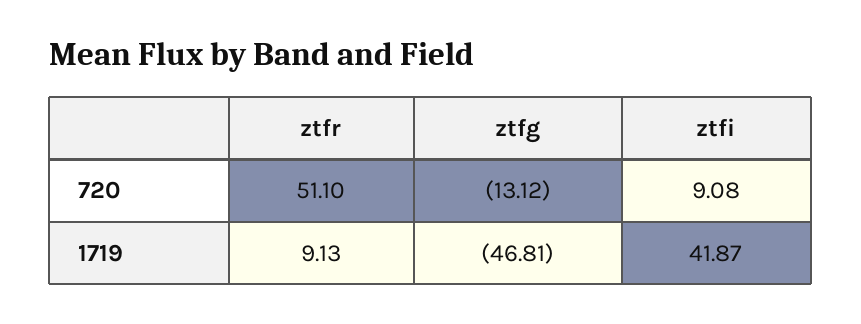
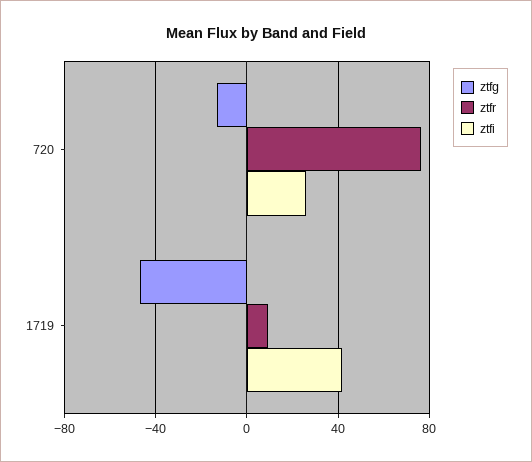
  {
    "ztfr": {
-     "720": 51.1,
+     "720": 75,
      "1719": 9.13
    },
    "ztfg": {
      "720": -13.12,
      "1719": -46.81
    },
    "ztfi": {
-     "720": 9.08,
+     "720": 25,
      "1719": 41.87
    }
  }

